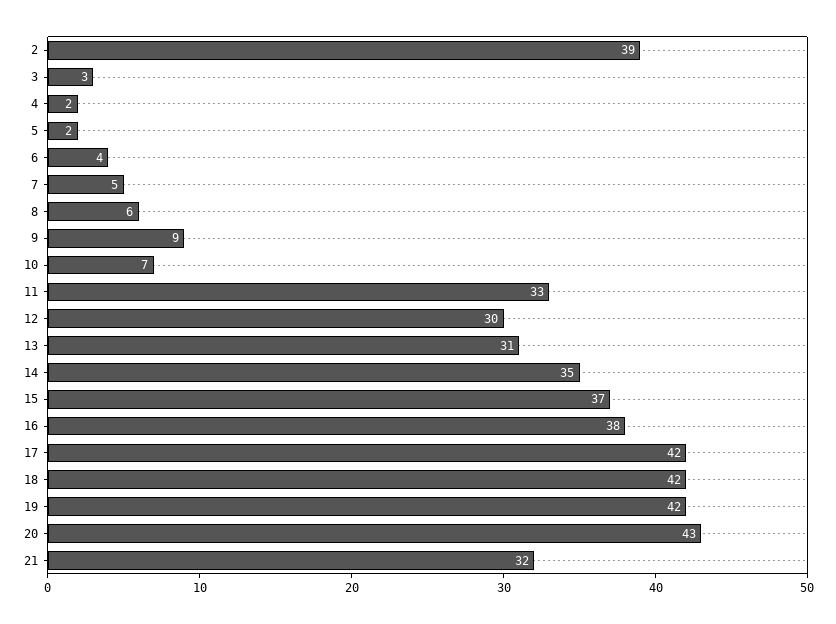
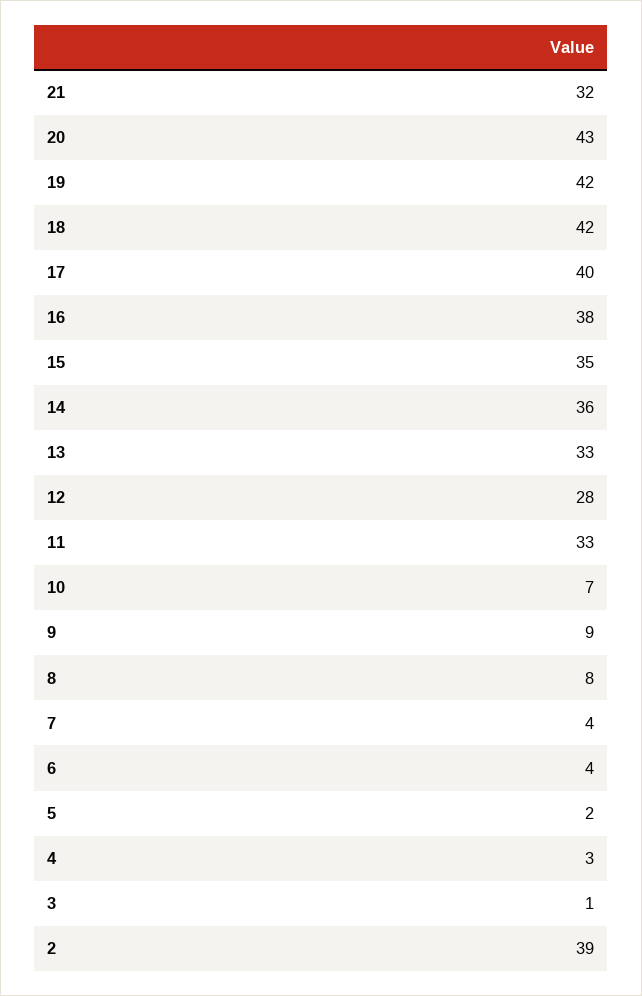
  {
    "2": 39,
-   "3": 3,
+   "3": 1,
-   "4": 2,
+   "4": 3,
    "5": 2,
    "6": 4,
-   "7": 5,
+   "7": 4,
-   "8": 6,
+   "8": 8,
    "9": 9,
    "10": 7,
    "11": 33,
-   "12": 30,
+   "12": 28,
-   "13": 31,
+   "13": 33,
-   "14": 35,
+   "14": 36,
-   "15": 37,
+   "15": 35,
    "16": 38,
-   "17": 42,
+   "17": 40,
    "18": 42,
    "19": 42,
    "20": 43,
    "21": 32
  }

